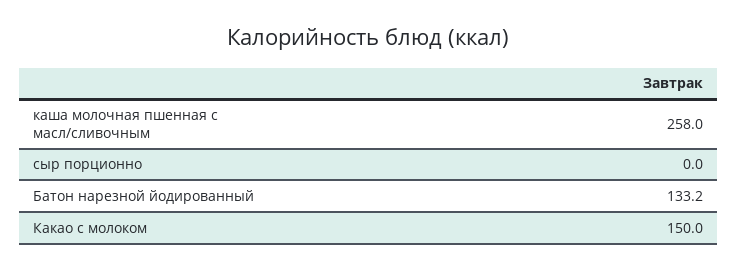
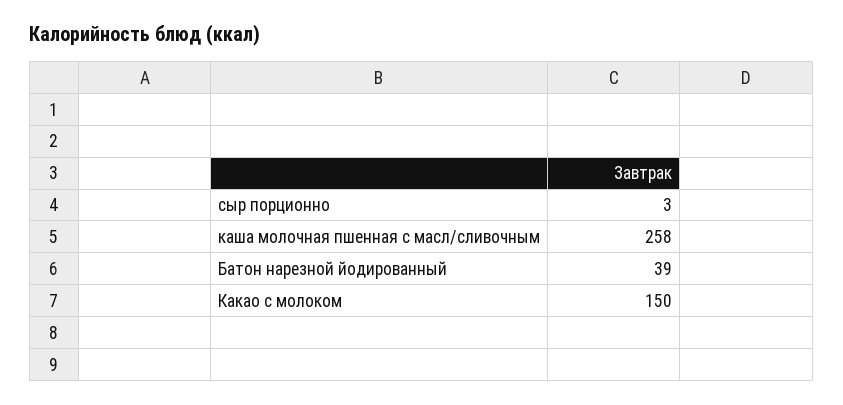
  {
    "каша молочная пшенная с масл/сливочным": 258,
-   "сыр порционно": 0,
+   "сыр порционно": 3,
-   "Батон нарезной йодированный": 133.2,
+   "Батон нарезной йодированный": 39,
    "Какао с молоком": 150
  }

